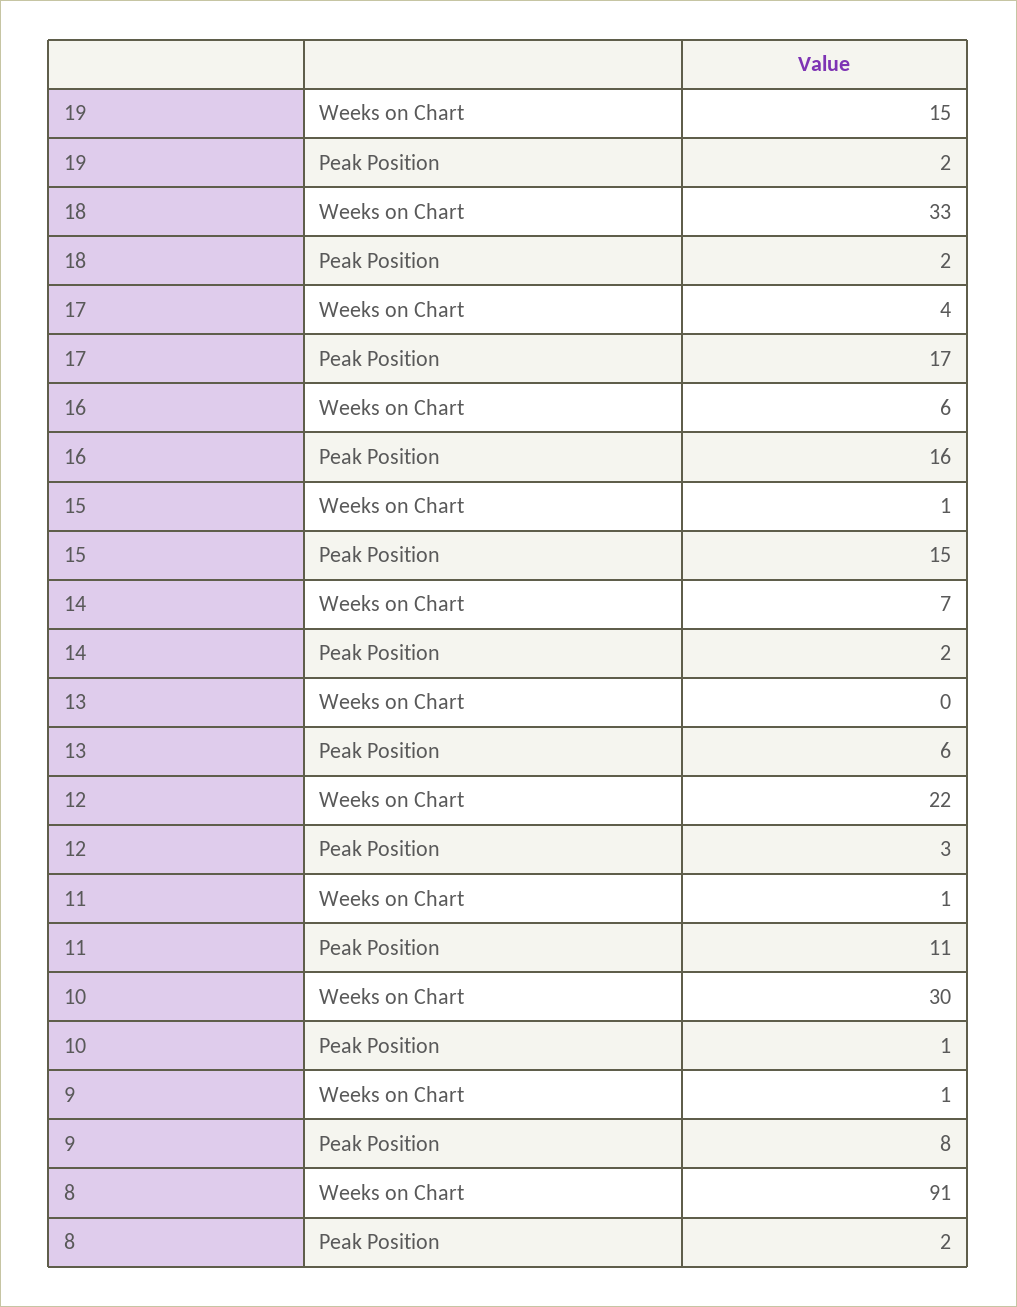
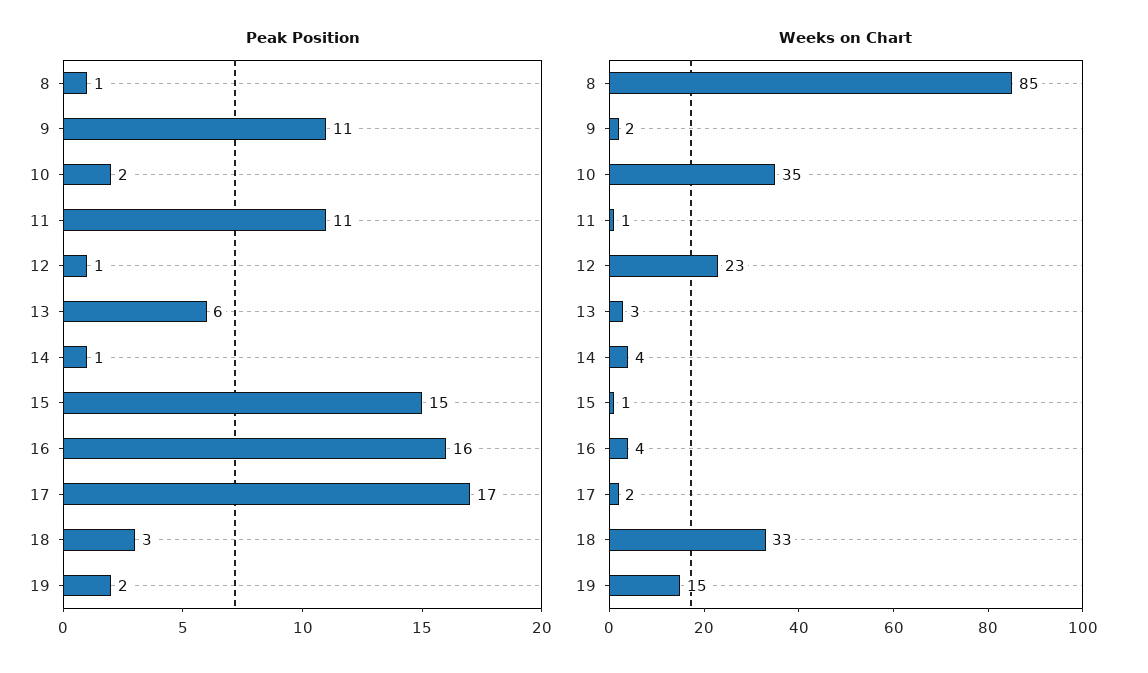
  {
    "Weeks on Chart": {
      "19": 15,
      "18": 33,
-     "17": 4,
+     "17": 2,
-     "16": 6,
+     "16": 4,
      "15": 1,
-     "14": 7,
+     "14": 4,
-     "13": 0,
+     "13": 3,
-     "12": 22,
+     "12": 23,
      "11": 1,
-     "10": 30,
+     "10": 35,
-     "9": 1,
+     "9": 2,
-     "8": 91
+     "8": 85
    },
    "Peak Position": {
      "19": 2,
-     "18": 2,
+     "18": 3,
      "17": 17,
      "16": 16,
      "15": 15,
-     "14": 2,
+     "14": 1,
      "13": 6,
-     "12": 3,
+     "12": 1,
      "11": 11,
-     "10": 1,
+     "10": 2,
-     "9": 8,
+     "9": 11,
-     "8": 2
+     "8": 1
    }
  }

